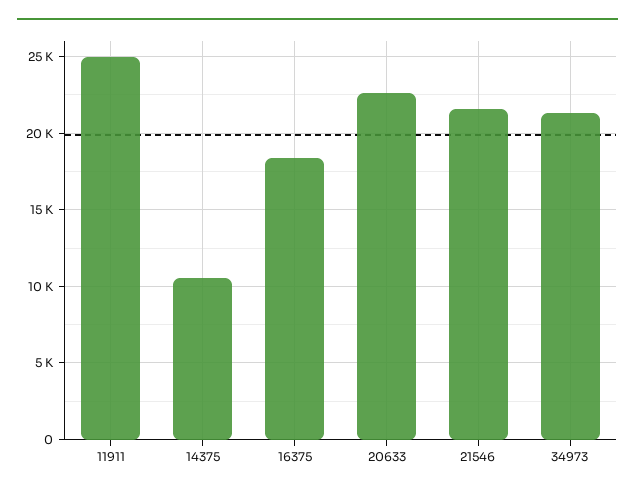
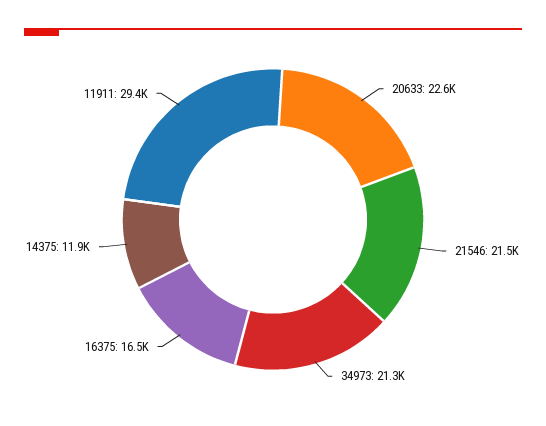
  {
-   "11911": 25000,
+   "11911": 29400,
-   "14375": 10500,
+   "14375": 11900,
-   "16375": 18500,
+   "16375": 16500,
    "20633": 22600,
    "21546": 21500,
    "34973": 21300
  }

